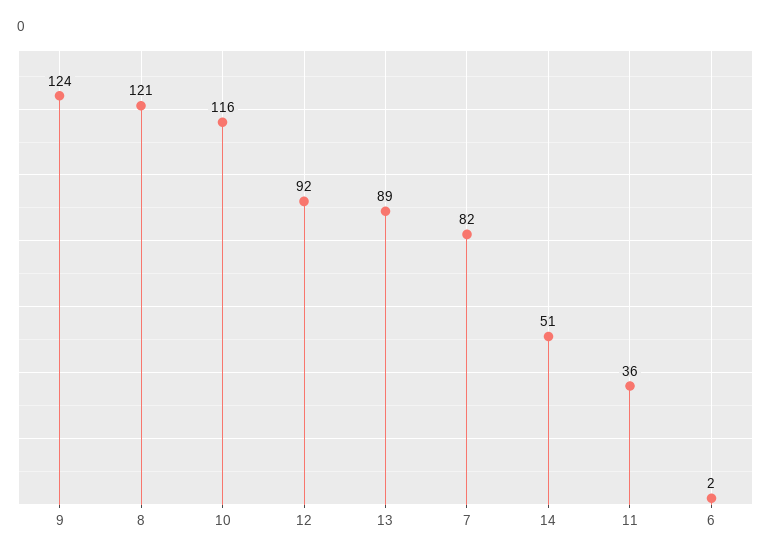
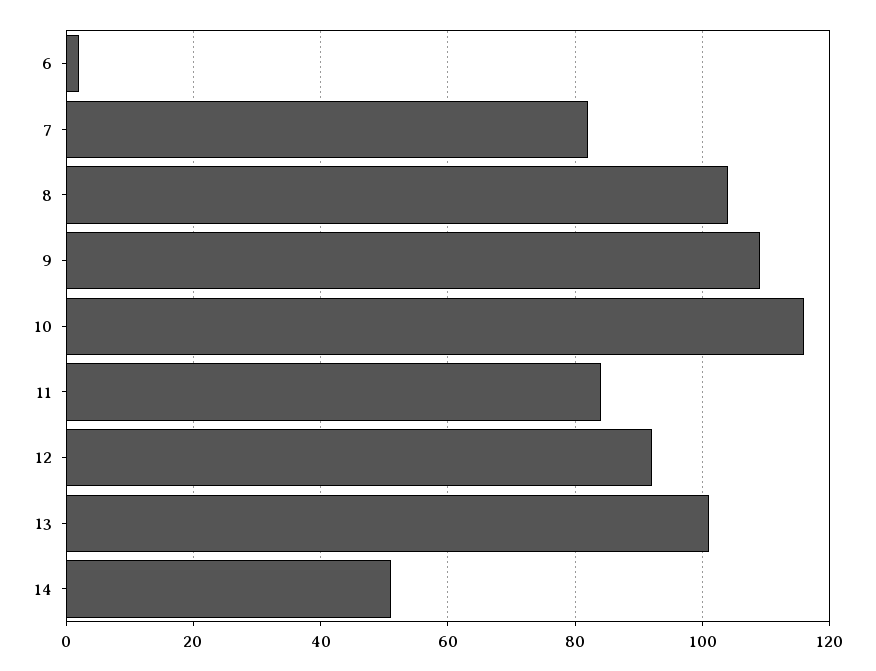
  {
-   "9": 124,
+   "9": 110,
-   "8": 121,
+   "8": 105,
    "10": 116,
    "12": 92,
-   "13": 89,
+   "13": 100,
    "7": 82,
    "14": 51,
-   "11": 36,
+   "11": 85,
    "6": 2
  }

